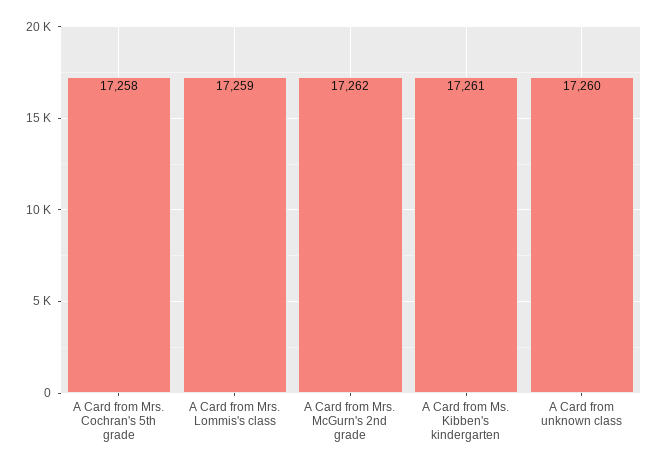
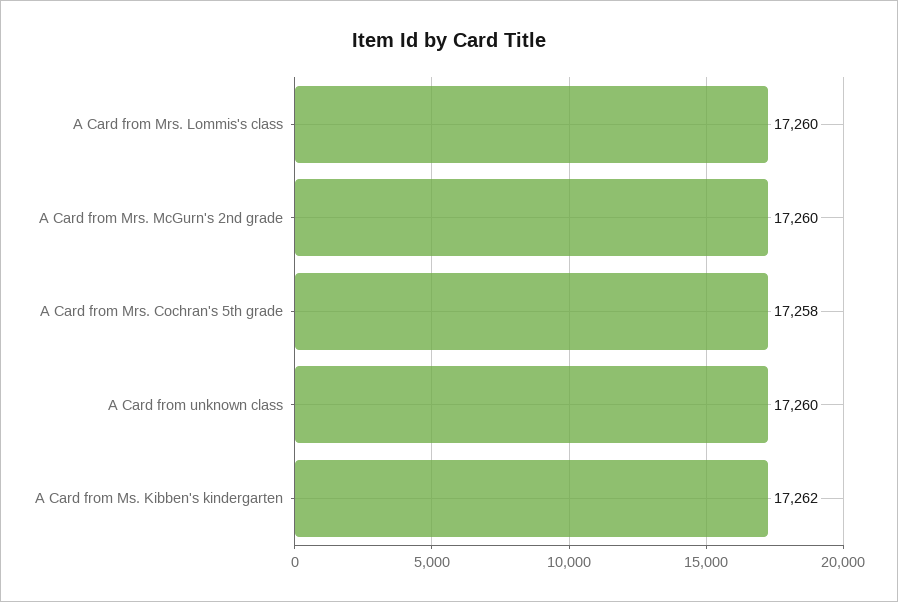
  {
    "A Card from Mrs. Cochran's 5th grade": 17258,
-   "A Card from Mrs. Lommis's class": 17259,
+   "A Card from Mrs. Lommis's class": 17260,
-   "A Card from Mrs. McGurn's 2nd grade": 17262,
+   "A Card from Mrs. McGurn's 2nd grade": 17260,
-   "A Card from Ms. Kibben's kindergarten": 17261,
+   "A Card from Ms. Kibben's kindergarten": 17262,
    "A Card from unknown class": 17260
  }

